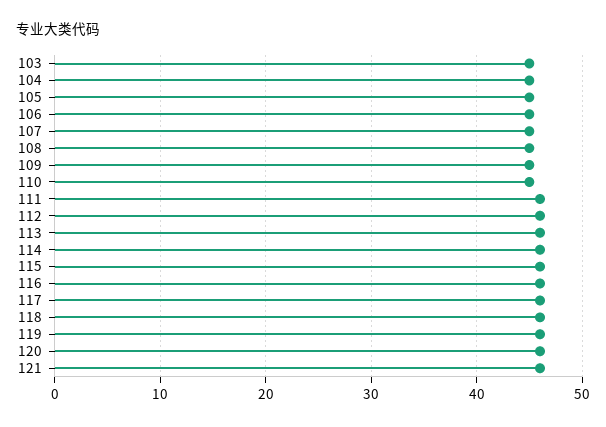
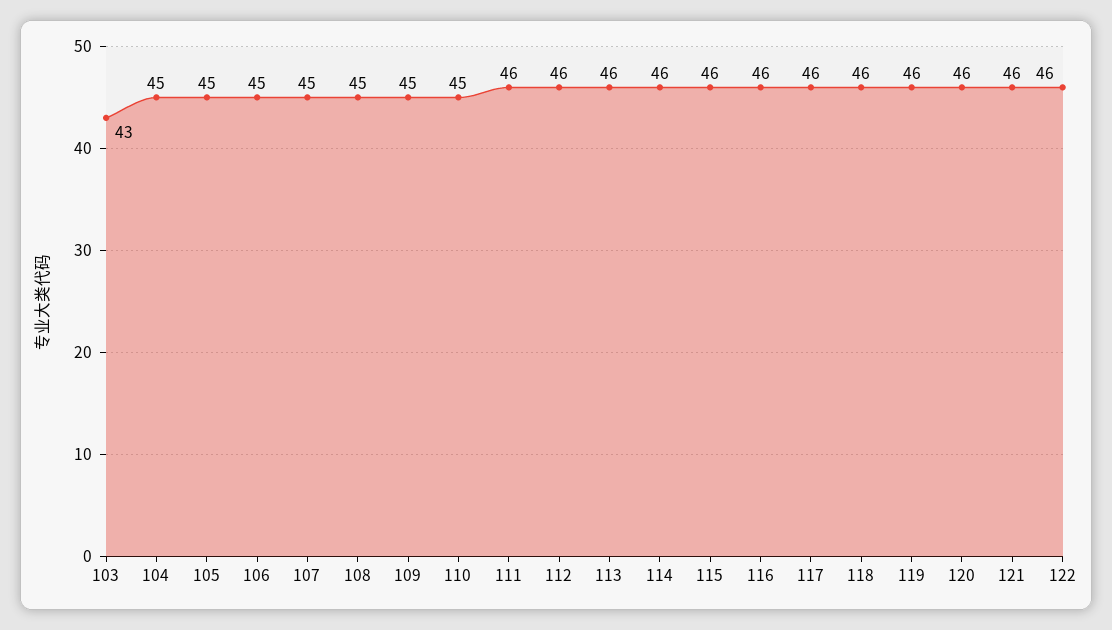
  {
-   "103": 45,
+   "103": 43,
    "104": 45,
    "105": 45,
    "106": 45,
    "107": 45,
    "108": 45,
    "109": 45,
    "110": 45,
    "111": 46,
    "112": 46,
    "113": 46,
    "114": 46,
    "115": 46,
    "116": 46,
    "117": 46,
    "118": 46,
    "119": 46,
    "120": 46,
-   "121": 46
+   "121": 46,
+   "122": 46
  }

